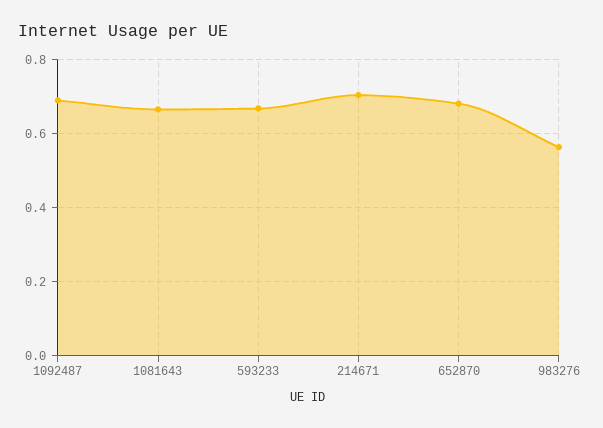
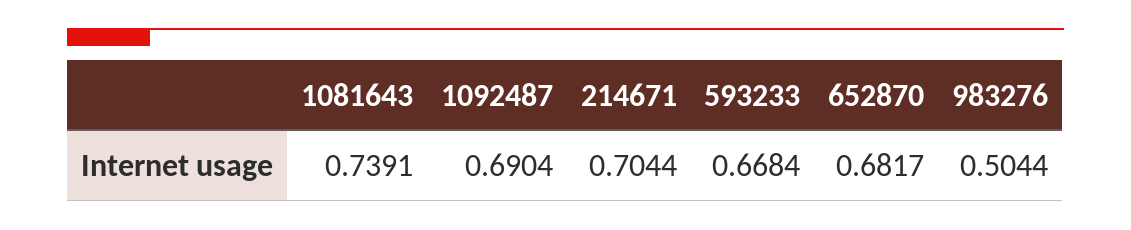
  {
    "1092487": 0.6904,
-   "1081643": 0.66,
+   "1081643": 0.7391,
    "593233": 0.6684,
    "214671": 0.7044,
    "652870": 0.6817,
-   "983276": 0.56
+   "983276": 0.5044
  }

